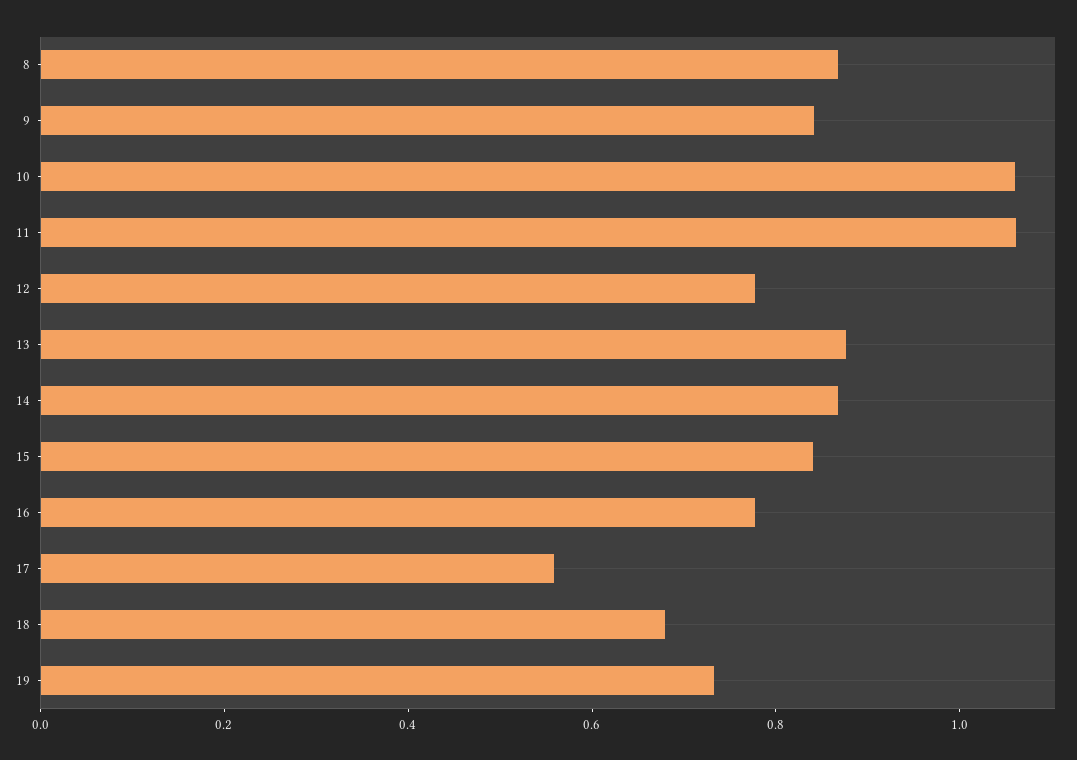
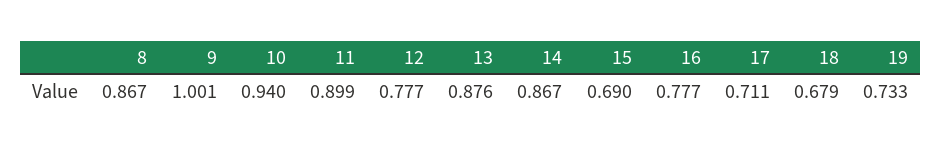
  {
    "8": 0.867,
-   "9": 0.85,
+   "9": 1.001,
-   "10": 1.05,
+   "10": 0.94,
-   "11": 1.05,
+   "11": 0.899,
    "12": 0.777,
    "13": 0.876,
    "14": 0.867,
-   "15": 0.85,
+   "15": 0.69,
    "16": 0.777,
-   "17": 0.55,
+   "17": 0.711,
    "18": 0.679,
    "19": 0.733
  }

